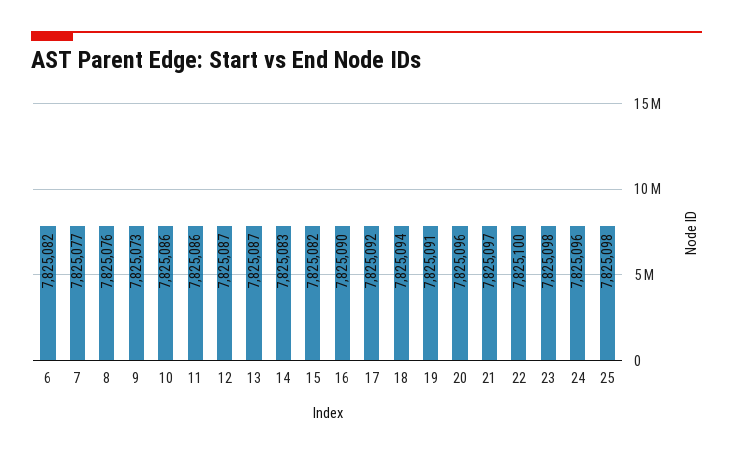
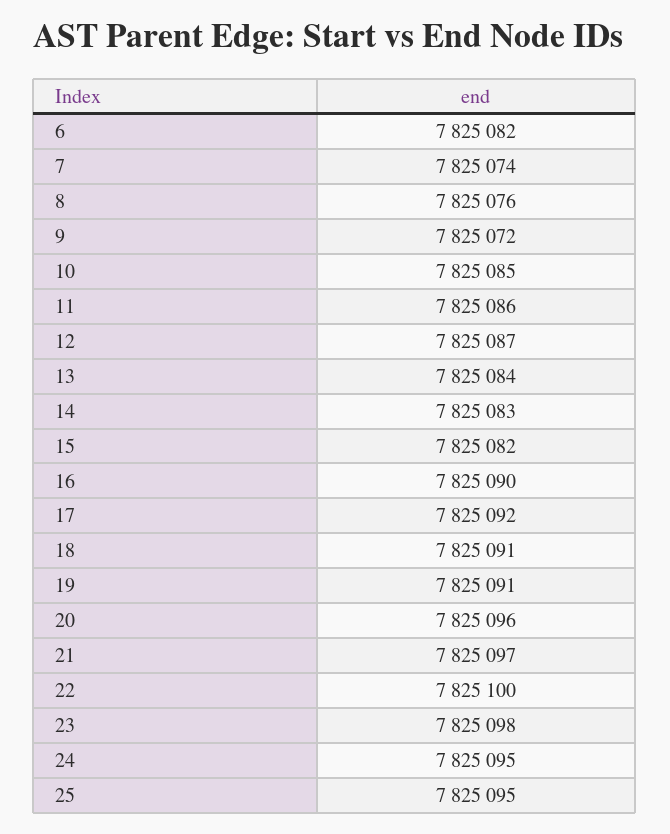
  {
    "6": 7825082,
-   "7": 7825077,
+   "7": 7825074,
    "8": 7825076,
-   "9": 7825073,
+   "9": 7825072,
-   "10": 7825086,
+   "10": 7825085,
    "11": 7825086,
    "12": 7825087,
-   "13": 7825087,
+   "13": 7825084,
    "14": 7825083,
    "15": 7825082,
    "16": 7825090,
    "17": 7825092,
-   "18": 7825094,
+   "18": 7825091,
    "19": 7825091,
    "20": 7825096,
    "21": 7825097,
    "22": 7825100,
    "23": 7825098,
-   "24": 7825096,
+   "24": 7825095,
-   "25": 7825098
+   "25": 7825095
  }

